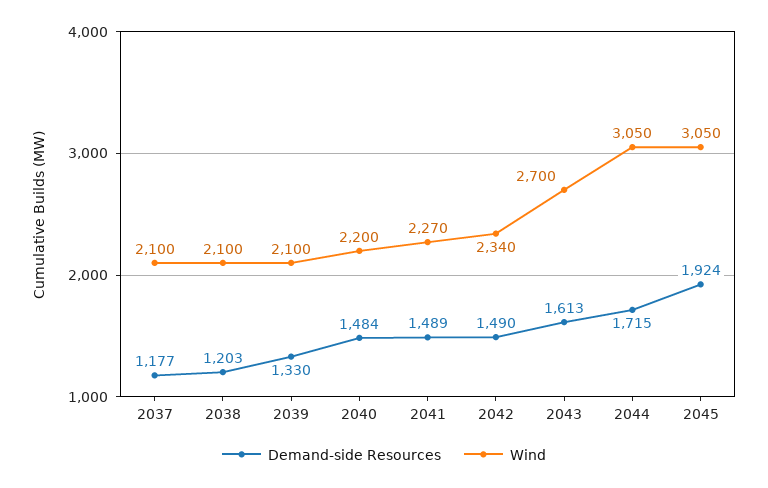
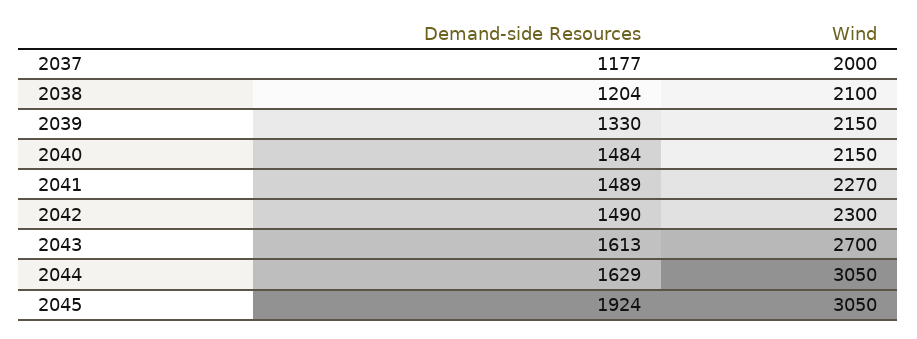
  {
    "Demand-side Resources": {
      "2037": 1177,
-     "2038": 1203,
+     "2038": 1204,
      "2039": 1330,
      "2040": 1484,
      "2041": 1489,
      "2042": 1490,
      "2043": 1613,
-     "2044": 1715,
+     "2044": 1629,
      "2045": 1924
    },
    "Wind": {
-     "2037": 2100,
+     "2037": 2000,
      "2038": 2100,
-     "2039": 2100,
+     "2039": 2150,
-     "2040": 2200,
+     "2040": 2150,
      "2041": 2270,
-     "2042": 2340,
+     "2042": 2300,
      "2043": 2700,
      "2044": 3050,
      "2045": 3050
    }
  }

